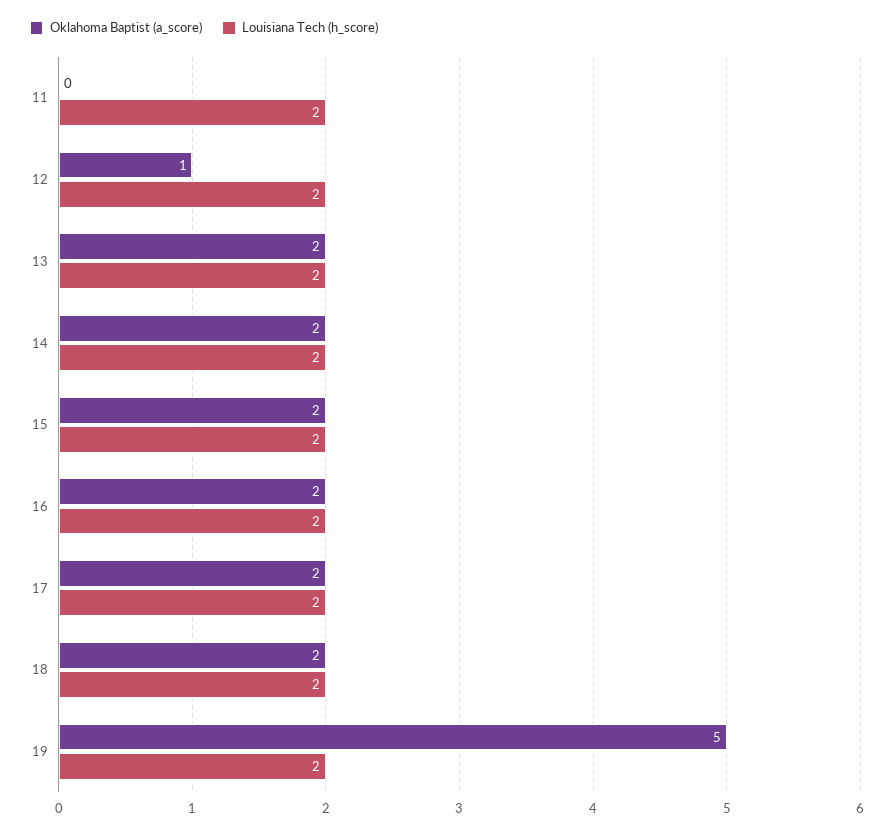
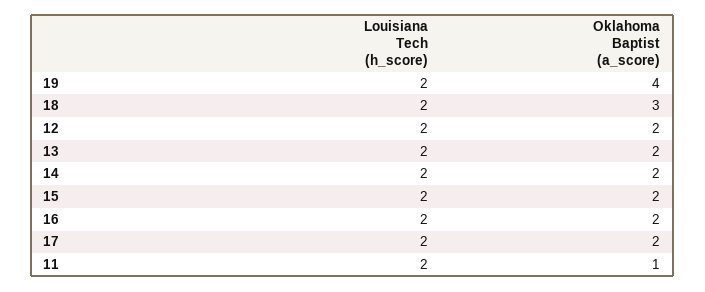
  {
    "Oklahoma Baptist (a_score)": {
-     "11": 0,
+     "11": 1,
-     "12": 1,
+     "12": 2,
      "13": 2,
      "14": 2,
      "15": 2,
      "16": 2,
      "17": 2,
-     "18": 2,
+     "18": 3,
-     "19": 5
+     "19": 4
    },
    "Louisiana Tech (h_score)": {
      "11": 2,
      "12": 2,
      "13": 2,
      "14": 2,
      "15": 2,
      "16": 2,
      "17": 2,
      "18": 2,
      "19": 2
    }
  }

